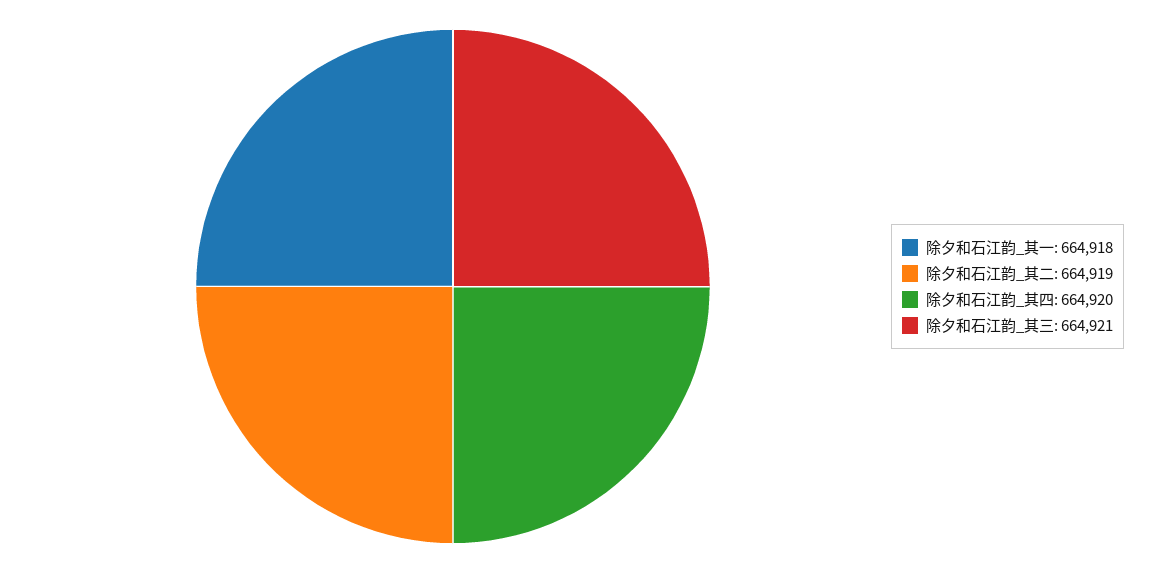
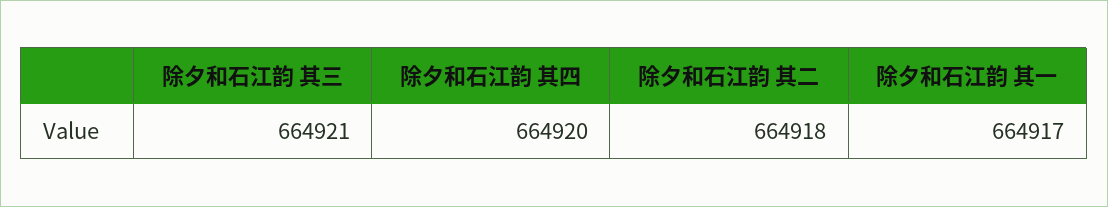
  {
-   "除夕和石江韵_其一": 664918,
+   "除夕和石江韵_其一": 664917,
-   "除夕和石江韵_其二": 664919,
+   "除夕和石江韵_其二": 664918,
    "除夕和石江韵_其四": 664920,
    "除夕和石江韵_其三": 664921
  }

